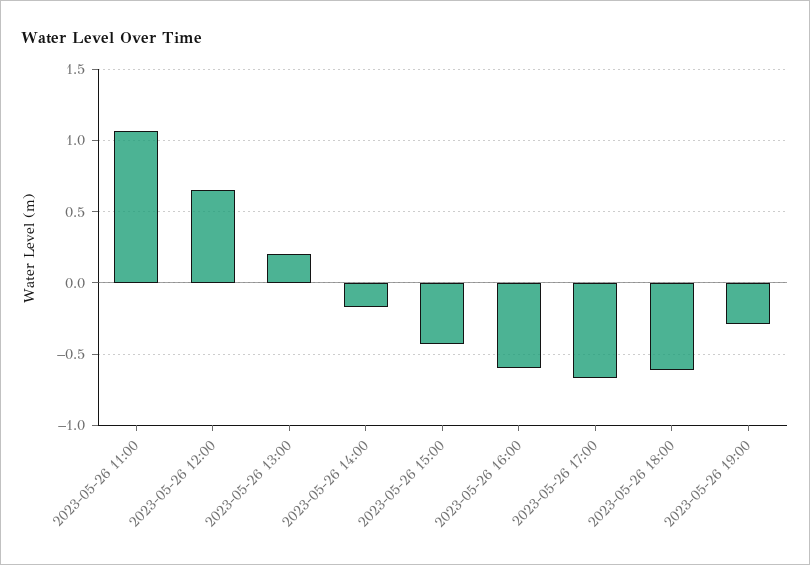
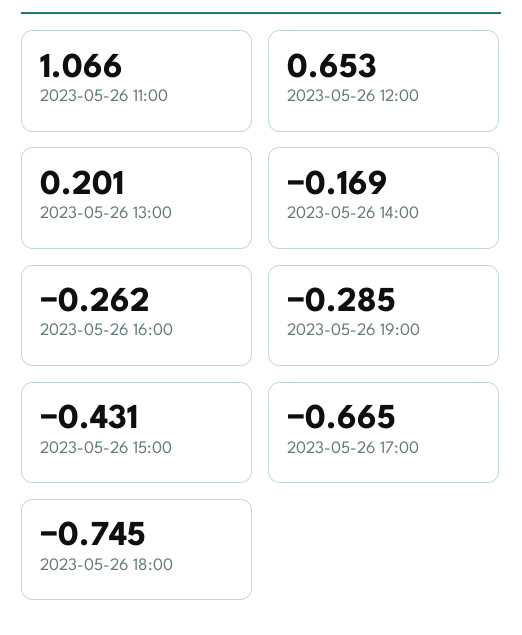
  {
    "2023-05-26 11:00": 1.066,
    "2023-05-26 12:00": 0.653,
    "2023-05-26 13:00": 0.201,
    "2023-05-26 14:00": -0.169,
    "2023-05-26 15:00": -0.431,
-   "2023-05-26 16:00": -0.6,
+   "2023-05-26 16:00": -0.262,
    "2023-05-26 17:00": -0.665,
-   "2023-05-26 18:00": -0.6,
+   "2023-05-26 18:00": -0.745,
    "2023-05-26 19:00": -0.285
  }

